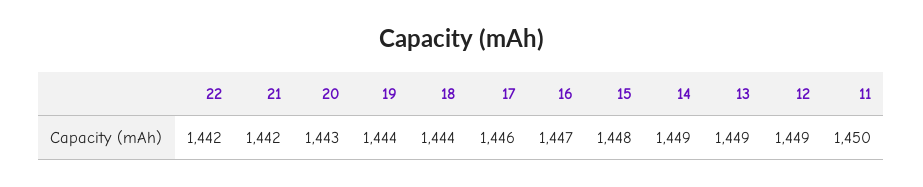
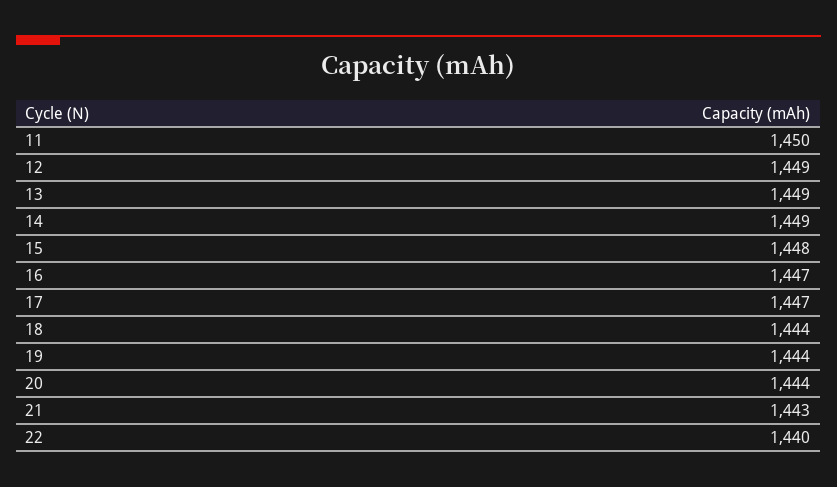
  {
-   "22": 1442,
+   "22": 1440,
-   "21": 1442,
+   "21": 1443,
-   "20": 1443,
+   "20": 1444,
    "19": 1444,
    "18": 1444,
-   "17": 1446,
+   "17": 1447,
    "16": 1447,
    "15": 1448,
    "14": 1449,
    "13": 1449,
    "12": 1449,
    "11": 1450
  }

